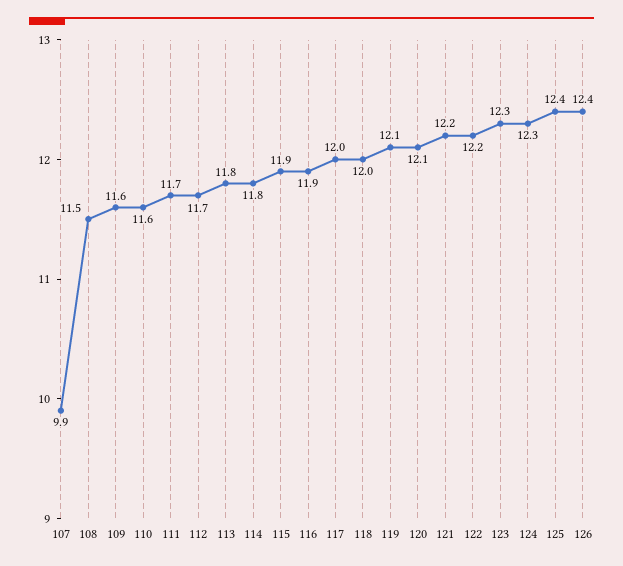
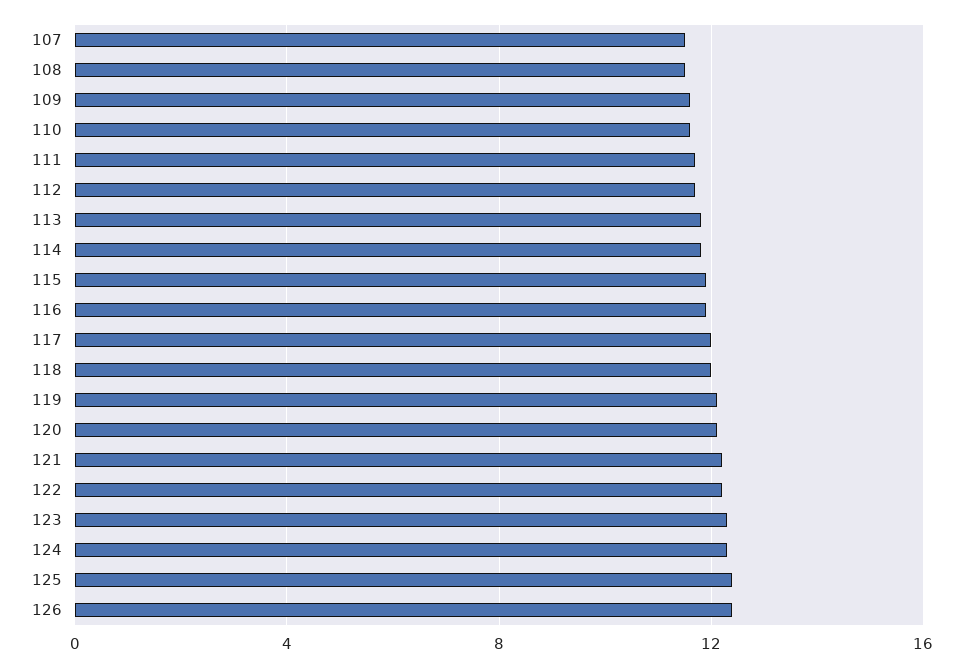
  {
-   "107": 9.9,
+   "107": 11.5,
    "108": 11.5,
    "109": 11.6,
    "110": 11.6,
    "111": 11.7,
    "112": 11.7,
    "113": 11.8,
    "114": 11.8,
    "115": 11.9,
    "116": 11.9,
    "117": 12,
    "118": 12,
    "119": 12.1,
    "120": 12.1,
    "121": 12.2,
    "122": 12.2,
    "123": 12.3,
    "124": 12.3,
    "125": 12.4,
    "126": 12.4
  }

